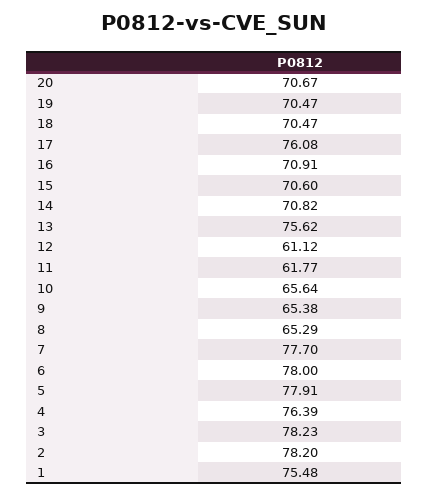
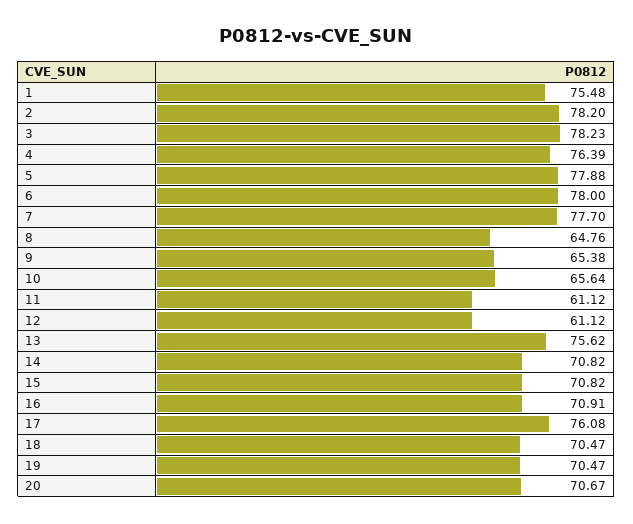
  {
    "20": 70.67,
    "19": 70.47,
    "18": 70.47,
    "17": 76.08,
    "16": 70.91,
-   "15": 70.6,
+   "15": 70.82,
    "14": 70.82,
    "13": 75.62,
    "12": 61.12,
-   "11": 61.77,
+   "11": 61.12,
    "10": 65.64,
    "9": 65.38,
-   "8": 65.29,
+   "8": 64.76,
    "7": 77.7,
    "6": 78,
-   "5": 77.91,
+   "5": 77.88,
    "4": 76.39,
    "3": 78.23,
    "2": 78.2,
    "1": 75.48
  }

